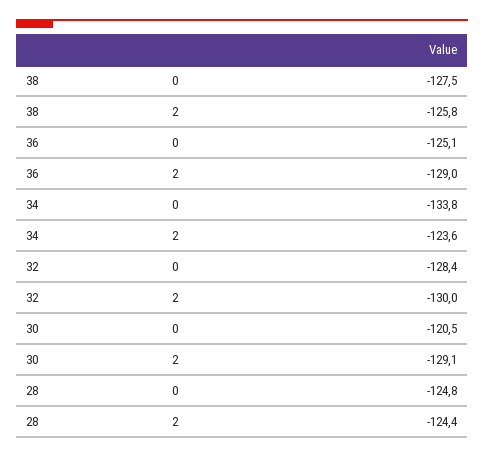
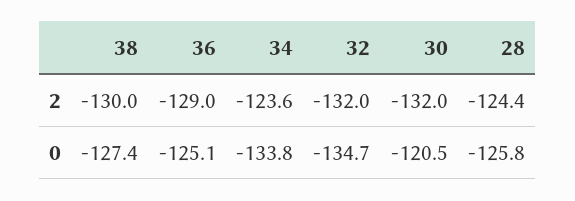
  {
    "38": {
-     "0": -127.5,
+     "0": -127.4,
-     "2": -125.8
+     "2": -130
    },
    "36": {
      "0": -125.1,
      "2": -129
    },
    "34": {
      "0": -133.8,
      "2": -123.6
    },
    "32": {
-     "0": -128.4,
+     "0": -134.7,
-     "2": -130
+     "2": -132
    },
    "30": {
      "0": -120.5,
-     "2": -129.1
+     "2": -132
    },
    "28": {
-     "0": -124.8,
+     "0": -125.8,
      "2": -124.4
    }
  }

